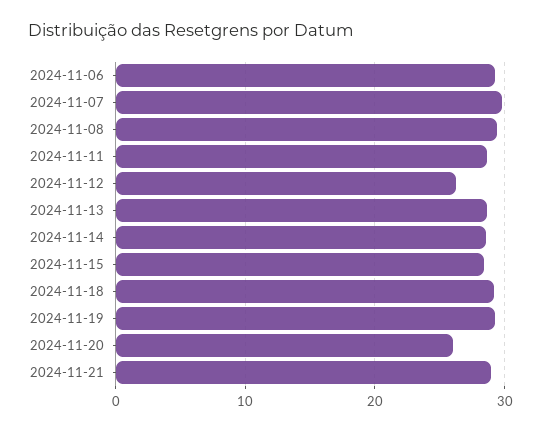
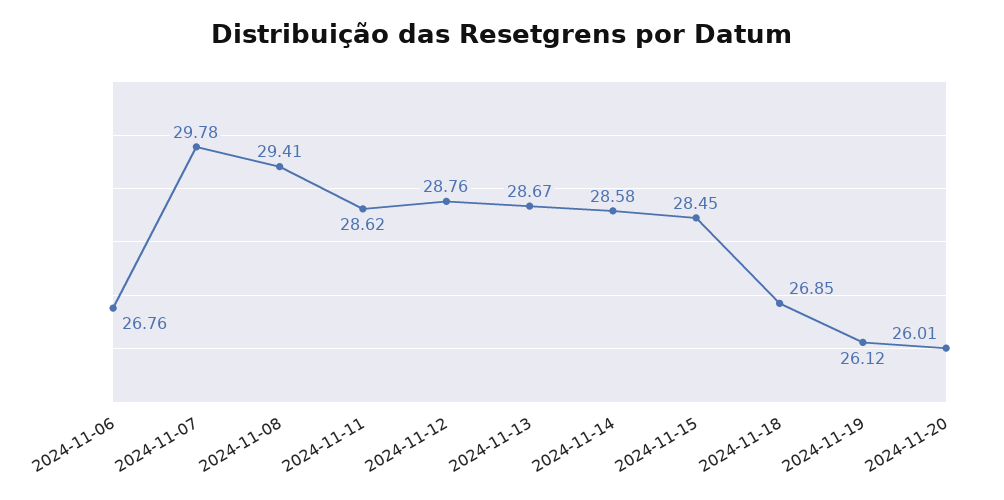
  {
-   "2024-11-06": 29,
+   "2024-11-06": 26.76,
    "2024-11-07": 29.78,
    "2024-11-08": 29.41,
    "2024-11-11": 28.62,
-   "2024-11-12": 26,
+   "2024-11-12": 28.76,
    "2024-11-13": 28.67,
    "2024-11-14": 28.58,
    "2024-11-15": 28.45,
-   "2024-11-18": 29,
+   "2024-11-18": 26.85,
-   "2024-11-19": 29,
+   "2024-11-19": 26.12,
-   "2024-11-20": 26.01,
+   "2024-11-20": 26.01
-   "2024-11-21": 29
  }

